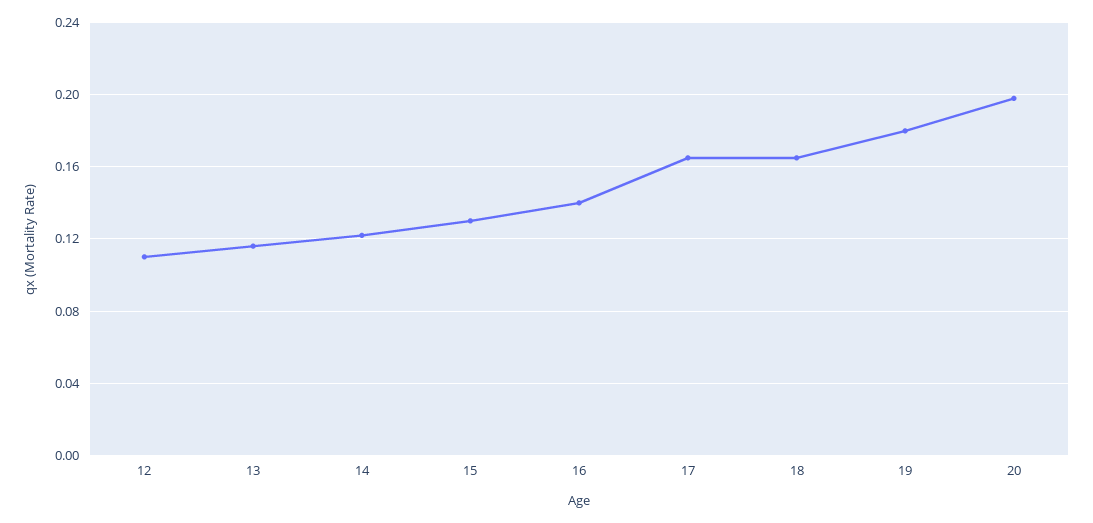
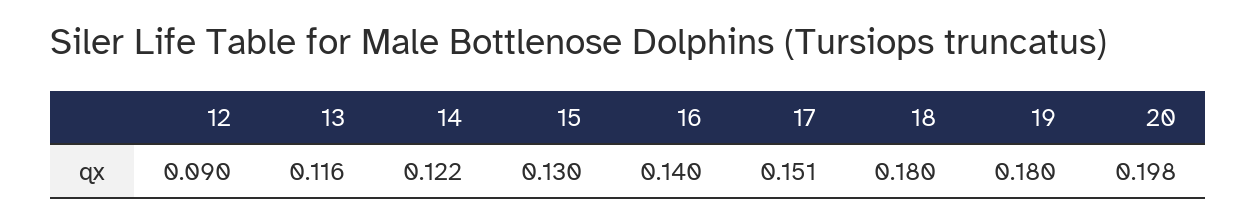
  {
-   "12": 0.11,
+   "12": 0.09,
    "13": 0.116,
    "14": 0.122,
    "15": 0.13,
    "16": 0.14,
-   "17": 0.165,
+   "17": 0.151,
-   "18": 0.165,
+   "18": 0.18,
    "19": 0.18,
    "20": 0.198
  }

